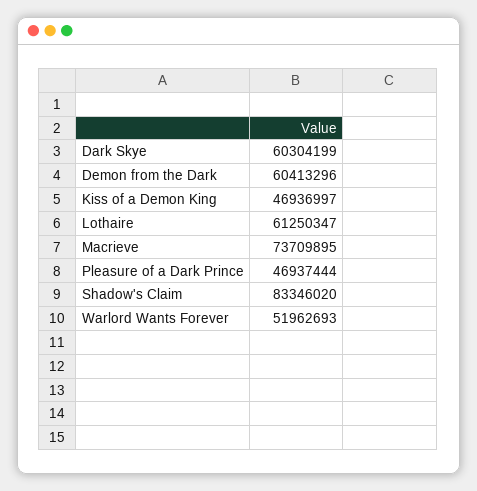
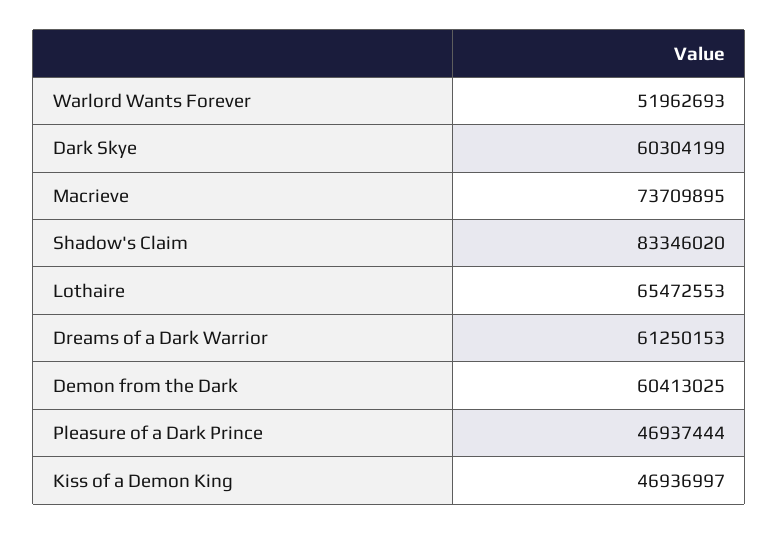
  {
    "Dark Skye": 60304199,
-   "Demon from the Dark": 60413296,
+   "Demon from the Dark": 60413025,
    "Kiss of a Demon King": 46936997,
-   "Lothaire": 61250347,
+   "Lothaire": 65472553,
    "Macrieve": 73709895,
    "Pleasure of a Dark Prince": 46937444,
    "Shadow's Claim": 83346020,
-   "Warlord Wants Forever": 51962693
+   "Warlord Wants Forever": 51962693,
+   "Dreams of a Dark Warrior": 61250153
  }

